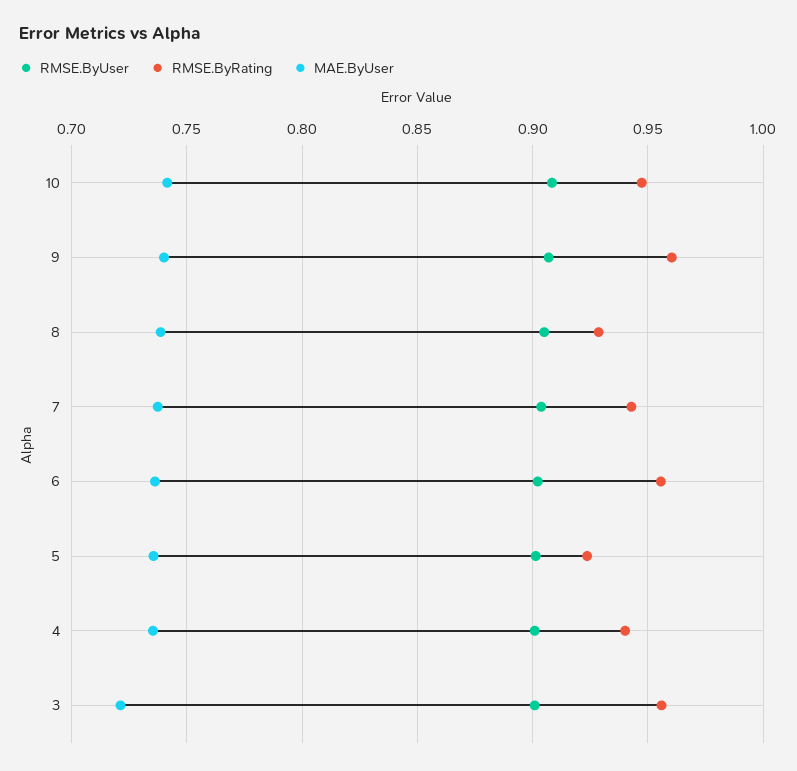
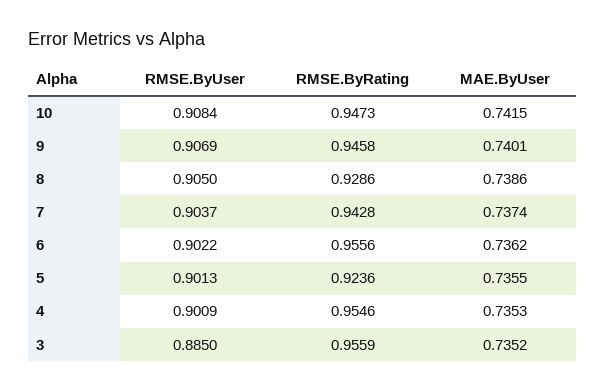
  {
    "RMSE.ByUser": {
      "10": 0.9084,
      "9": 0.9069,
      "8": 0.905,
      "7": 0.9037,
      "6": 0.9022,
      "5": 0.9013,
      "4": 0.9009,
-     "3": 0.9
+     "3": 0.885
    },
    "RMSE.ByRating": {
      "10": 0.9473,
-     "9": 0.96,
+     "9": 0.9458,
      "8": 0.9286,
      "7": 0.9428,
      "6": 0.9556,
      "5": 0.9236,
-     "4": 0.94,
+     "4": 0.9546,
      "3": 0.9559
    },
    "MAE.ByUser": {
      "10": 0.7415,
      "9": 0.7401,
      "8": 0.7386,
      "7": 0.7374,
      "6": 0.7362,
      "5": 0.7355,
      "4": 0.7353,
-     "3": 0.72
+     "3": 0.7352
    }
  }

